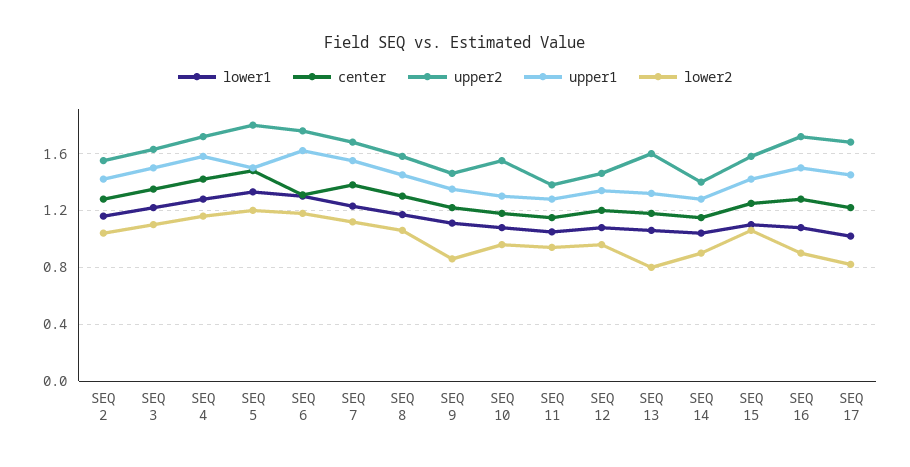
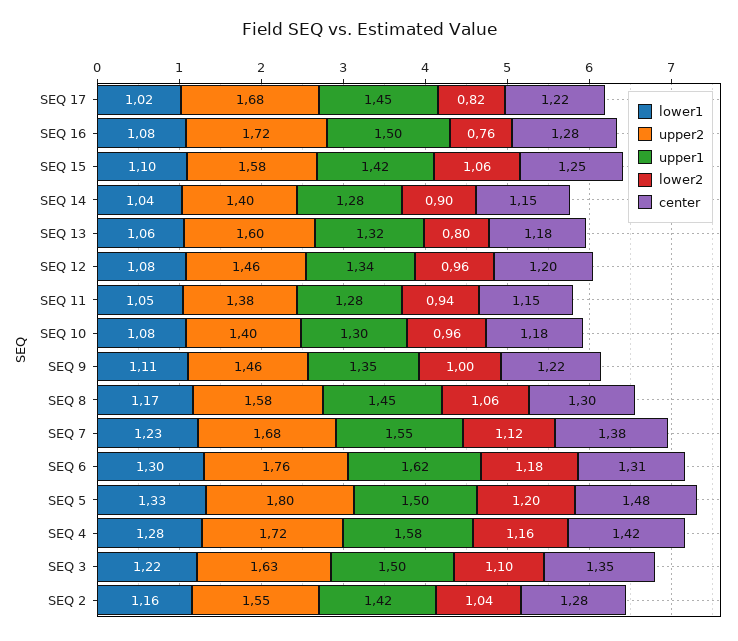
  {
    "lower1": {
      "SEQ 2": 1.16,
      "SEQ 3": 1.22,
      "SEQ 4": 1.28,
      "SEQ 5": 1.33,
      "SEQ 6": 1.3,
      "SEQ 7": 1.23,
      "SEQ 8": 1.17,
      "SEQ 9": 1.11,
      "SEQ 10": 1.08,
      "SEQ 11": 1.05,
      "SEQ 12": 1.08,
      "SEQ 13": 1.06,
      "SEQ 14": 1.04,
      "SEQ 15": 1.1,
      "SEQ 16": 1.08,
      "SEQ 17": 1.02
    },
    "center": {
      "SEQ 2": 1.28,
      "SEQ 3": 1.35,
      "SEQ 4": 1.42,
      "SEQ 5": 1.48,
      "SEQ 6": 1.31,
      "SEQ 7": 1.38,
      "SEQ 8": 1.3,
      "SEQ 9": 1.22,
      "SEQ 10": 1.18,
      "SEQ 11": 1.15,
      "SEQ 12": 1.2,
      "SEQ 13": 1.18,
      "SEQ 14": 1.15,
      "SEQ 15": 1.25,
      "SEQ 16": 1.28,
      "SEQ 17": 1.22
    },
    "upper2": {
      "SEQ 2": 1.55,
      "SEQ 3": 1.63,
      "SEQ 4": 1.72,
      "SEQ 5": 1.8,
      "SEQ 6": 1.76,
      "SEQ 7": 1.68,
      "SEQ 8": 1.58,
      "SEQ 9": 1.46,
-     "SEQ 10": 1.55,
+     "SEQ 10": 1.4,
      "SEQ 11": 1.38,
      "SEQ 12": 1.46,
      "SEQ 13": 1.6,
      "SEQ 14": 1.4,
      "SEQ 15": 1.58,
      "SEQ 16": 1.72,
      "SEQ 17": 1.68
    },
    "upper1": {
      "SEQ 2": 1.42,
      "SEQ 3": 1.5,
      "SEQ 4": 1.58,
      "SEQ 5": 1.5,
      "SEQ 6": 1.62,
      "SEQ 7": 1.55,
      "SEQ 8": 1.45,
      "SEQ 9": 1.35,
      "SEQ 10": 1.3,
      "SEQ 11": 1.28,
      "SEQ 12": 1.34,
      "SEQ 13": 1.32,
      "SEQ 14": 1.28,
      "SEQ 15": 1.42,
      "SEQ 16": 1.5,
      "SEQ 17": 1.45
    },
    "lower2": {
      "SEQ 2": 1.04,
      "SEQ 3": 1.1,
      "SEQ 4": 1.16,
      "SEQ 5": 1.2,
      "SEQ 6": 1.18,
      "SEQ 7": 1.12,
      "SEQ 8": 1.06,
-     "SEQ 9": 0.85,
+     "SEQ 9": 1,
      "SEQ 10": 0.96,
      "SEQ 11": 0.94,
      "SEQ 12": 0.96,
      "SEQ 13": 0.8,
      "SEQ 14": 0.9,
      "SEQ 15": 1.06,
-     "SEQ 16": 0.9,
+     "SEQ 16": 0.76,
      "SEQ 17": 0.82
    }
  }

